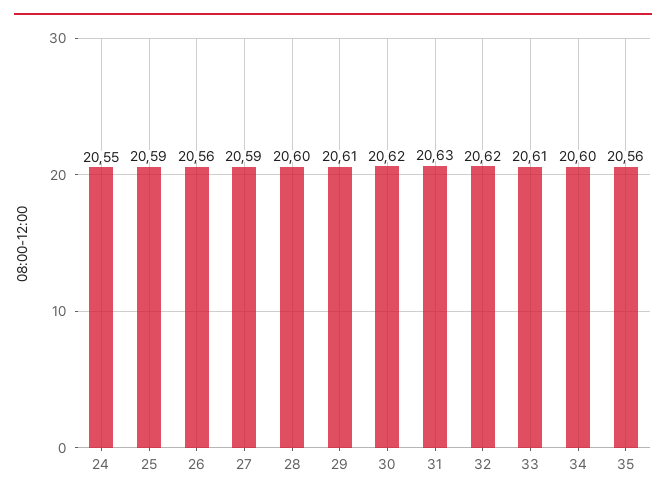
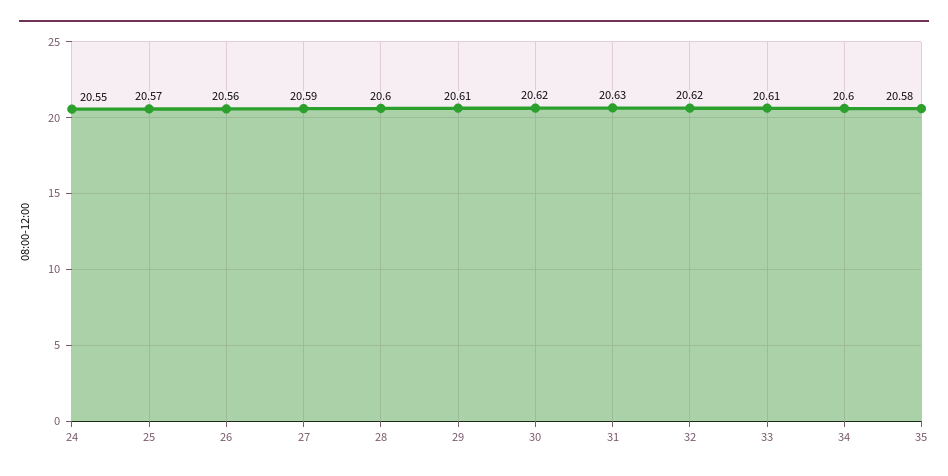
  {
    "24": 20.55,
-   "25": 20.59,
+   "25": 20.57,
    "26": 20.56,
    "27": 20.59,
    "28": 20.6,
    "29": 20.61,
    "30": 20.62,
    "31": 20.63,
    "32": 20.62,
    "33": 20.61,
    "34": 20.6,
-   "35": 20.56
+   "35": 20.58
  }

